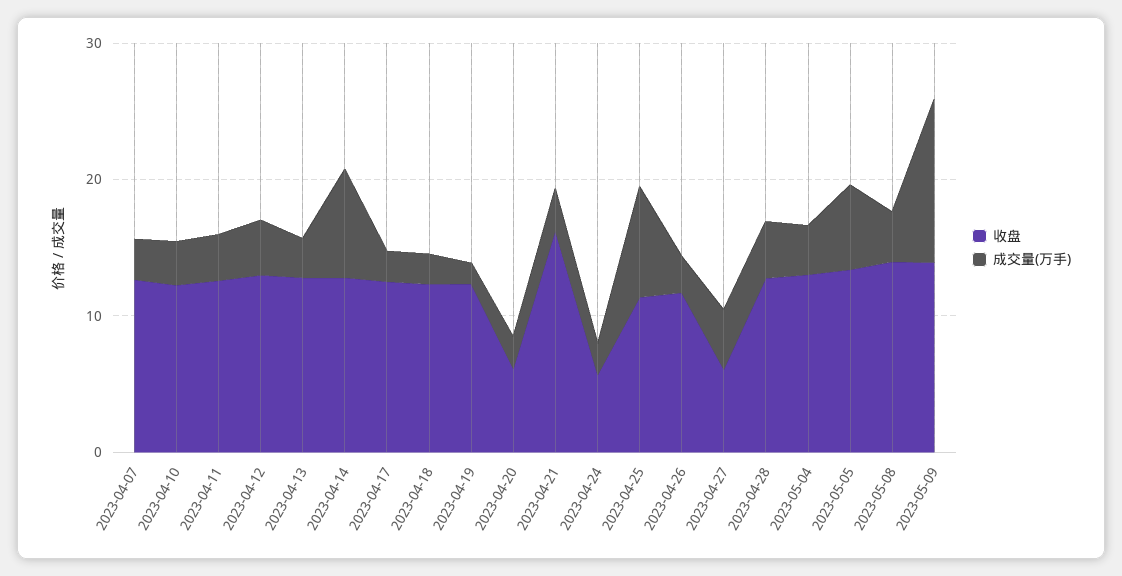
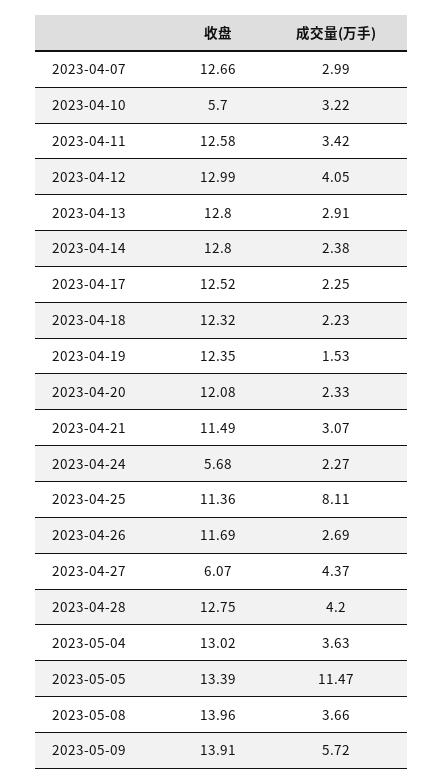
  {
    "收盘": {
      "2023-04-07": 12.66,
-     "2023-04-10": 12,
+     "2023-04-10": 5.7,
      "2023-04-11": 12.58,
      "2023-04-12": 12.99,
      "2023-04-13": 12.8,
      "2023-04-14": 12.8,
      "2023-04-17": 12.52,
      "2023-04-18": 12.32,
      "2023-04-19": 12.35,
-     "2023-04-20": 6,
+     "2023-04-20": 12.08,
-     "2023-04-21": 16,
+     "2023-04-21": 11.49,
      "2023-04-24": 5.68,
      "2023-04-25": 11.36,
      "2023-04-26": 11.69,
      "2023-04-27": 6.07,
      "2023-04-28": 12.75,
      "2023-05-04": 13.02,
      "2023-05-05": 13.39,
      "2023-05-08": 13.96,
      "2023-05-09": 13.91
    },
    "成交量(万手)": {
      "2023-04-07": 2.99,
      "2023-04-10": 3.22,
      "2023-04-11": 3.42,
      "2023-04-12": 4.05,
      "2023-04-13": 2.91,
-     "2023-04-14": 8,
+     "2023-04-14": 2.38,
      "2023-04-17": 2.25,
      "2023-04-18": 2.23,
      "2023-04-19": 1.53,
      "2023-04-20": 2.33,
      "2023-04-21": 3.07,
      "2023-04-24": 2.27,
      "2023-04-25": 8.11,
      "2023-04-26": 2.69,
      "2023-04-27": 4.37,
      "2023-04-28": 4.2,
      "2023-05-04": 3.63,
-     "2023-05-05": 6,
+     "2023-05-05": 11.47,
      "2023-05-08": 3.66,
-     "2023-05-09": 12
+     "2023-05-09": 5.72
    }
  }

